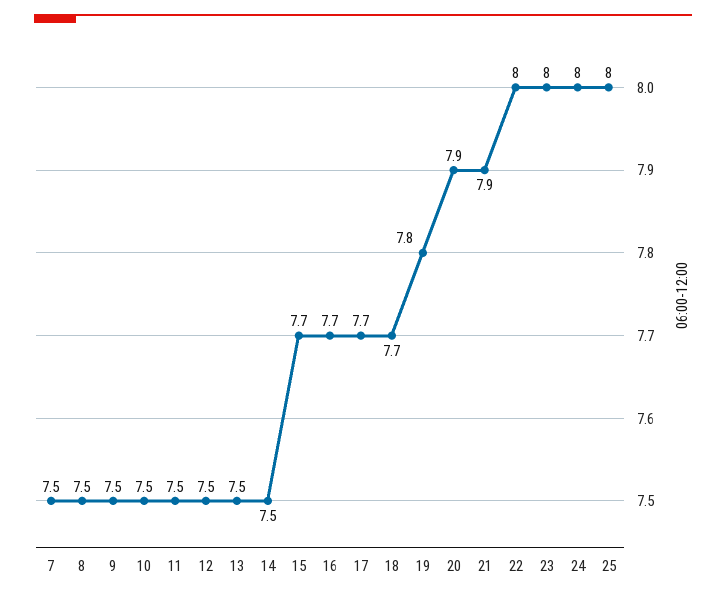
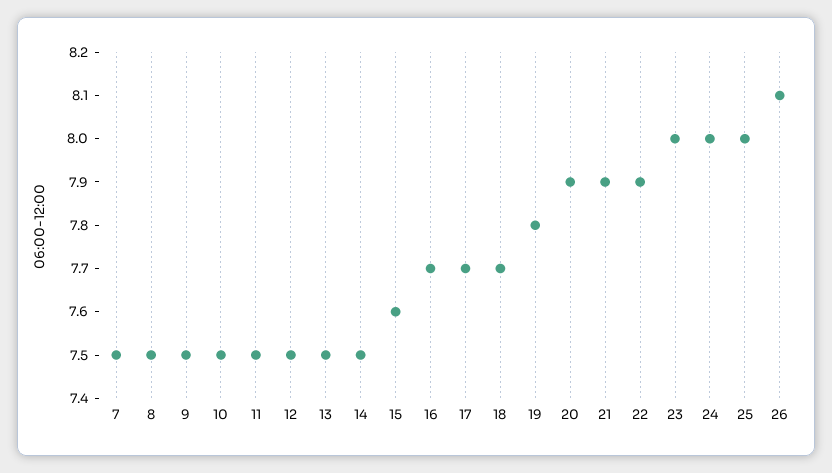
  {
    "7": 7.5,
    "8": 7.5,
    "9": 7.5,
    "10": 7.5,
    "11": 7.5,
    "12": 7.5,
    "13": 7.5,
    "14": 7.5,
-   "15": 7.7,
+   "15": 7.6,
    "16": 7.7,
    "17": 7.7,
    "18": 7.7,
    "19": 7.8,
    "20": 7.9,
    "21": 7.9,
-   "22": 8,
+   "22": 7.9,
    "23": 8,
    "24": 8,
-   "25": 8
+   "25": 8,
+   "26": 8.1
  }

